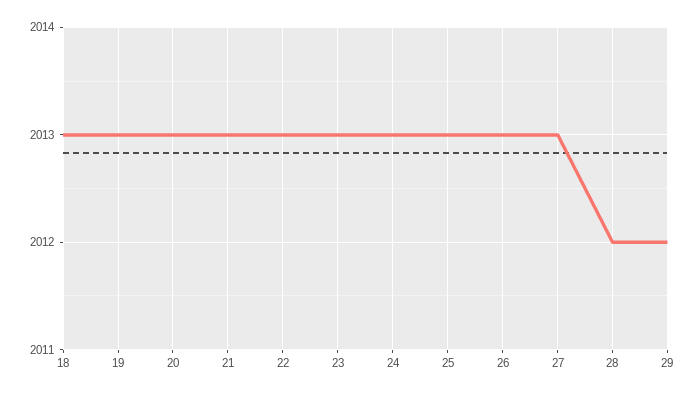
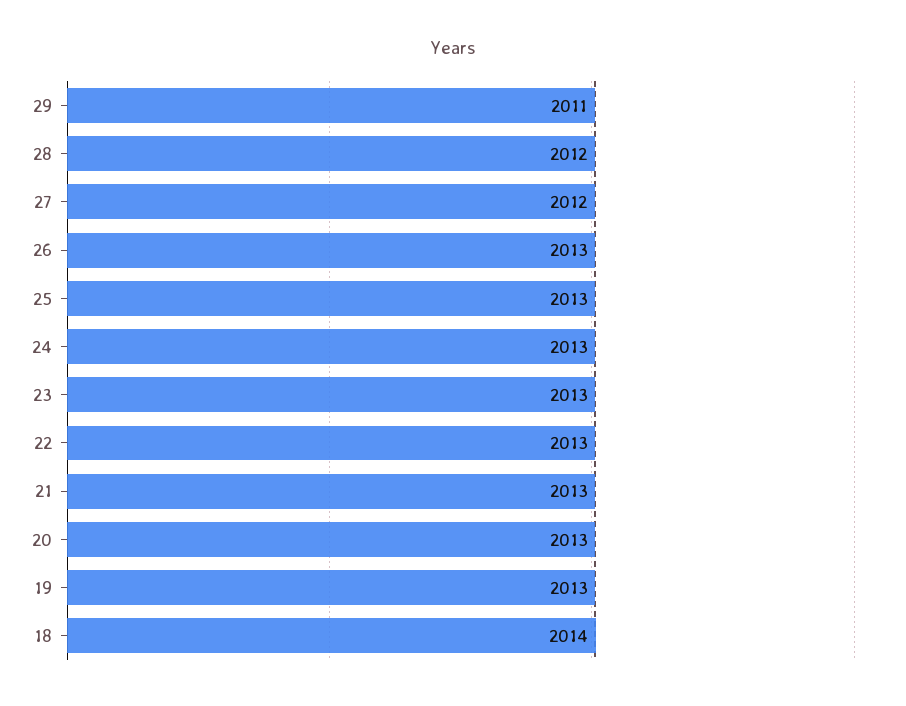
  {
-   "18": 2013,
+   "18": 2014,
    "19": 2013,
    "20": 2013,
    "21": 2013,
    "22": 2013,
    "23": 2013,
    "24": 2013,
    "25": 2013,
    "26": 2013,
-   "27": 2013,
+   "27": 2012,
    "28": 2012,
-   "29": 2012
+   "29": 2011
  }

